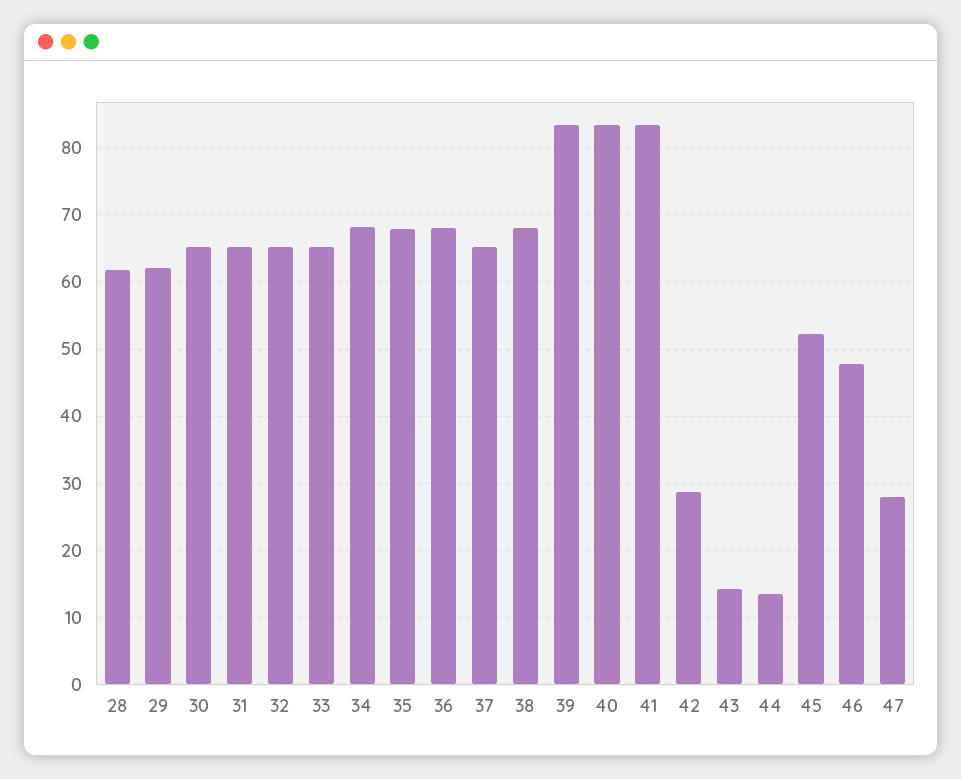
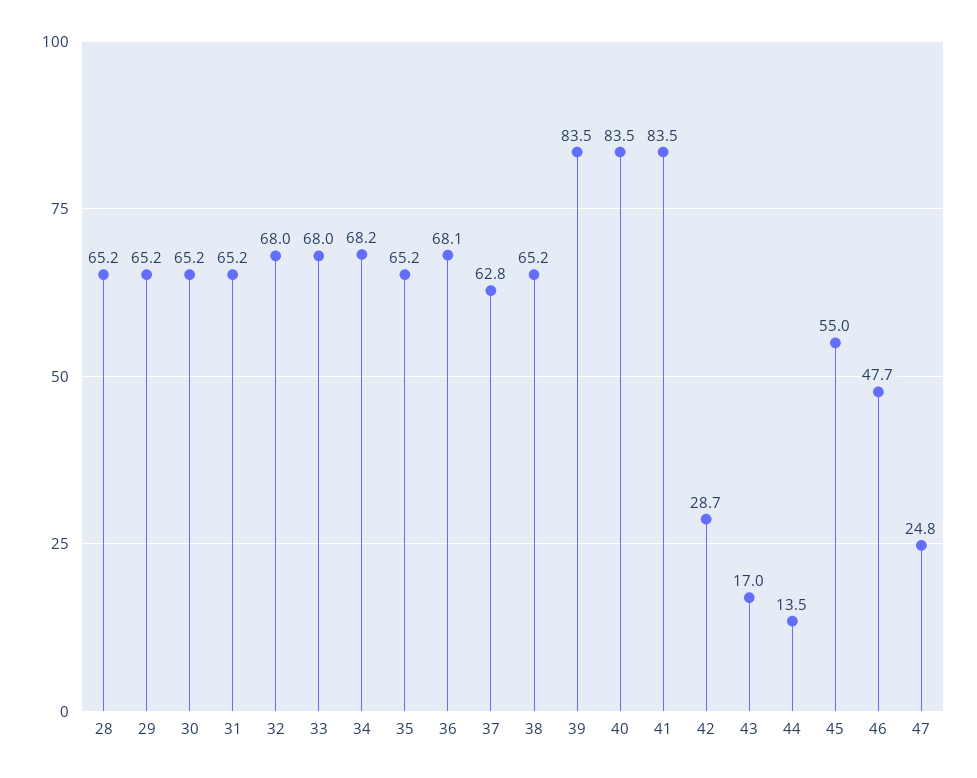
  {
-   "28": 62,
+   "28": 65.2,
-   "29": 62,
+   "29": 65.2,
    "30": 65.2,
    "31": 65.2,
-   "32": 65,
+   "32": 68,
-   "33": 65,
+   "33": 68,
    "34": 68.2,
-   "35": 68,
+   "35": 65.2,
    "36": 68.1,
-   "37": 65,
+   "37": 62.8,
-   "38": 68,
+   "38": 65.2,
    "39": 83.5,
    "40": 83.5,
    "41": 83.5,
    "42": 28.7,
-   "43": 14,
+   "43": 17,
    "44": 13.5,
-   "45": 52,
+   "45": 55,
    "46": 47.7,
-   "47": 28
+   "47": 24.8
  }

